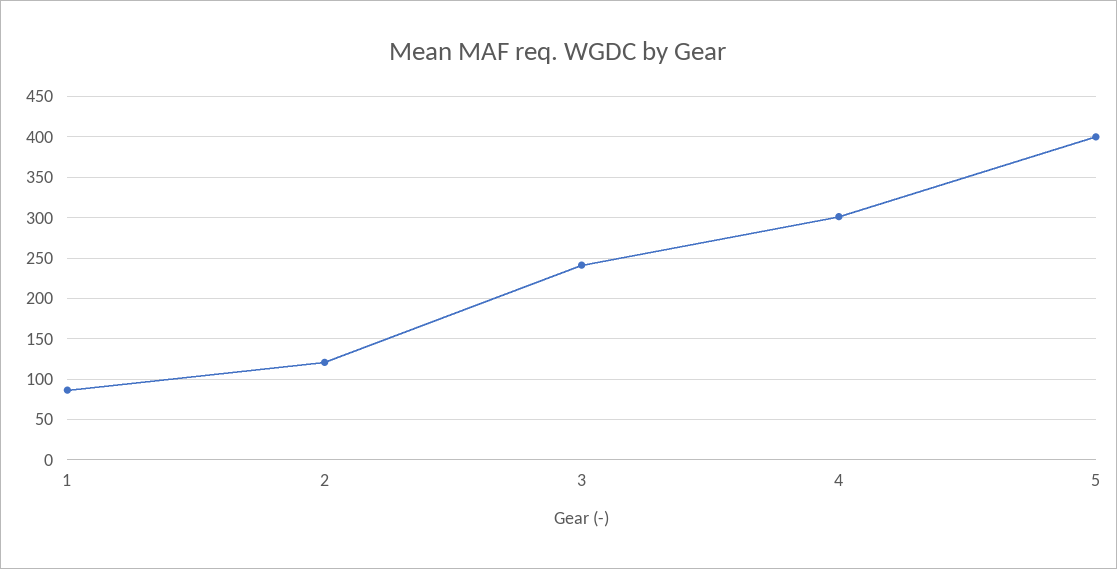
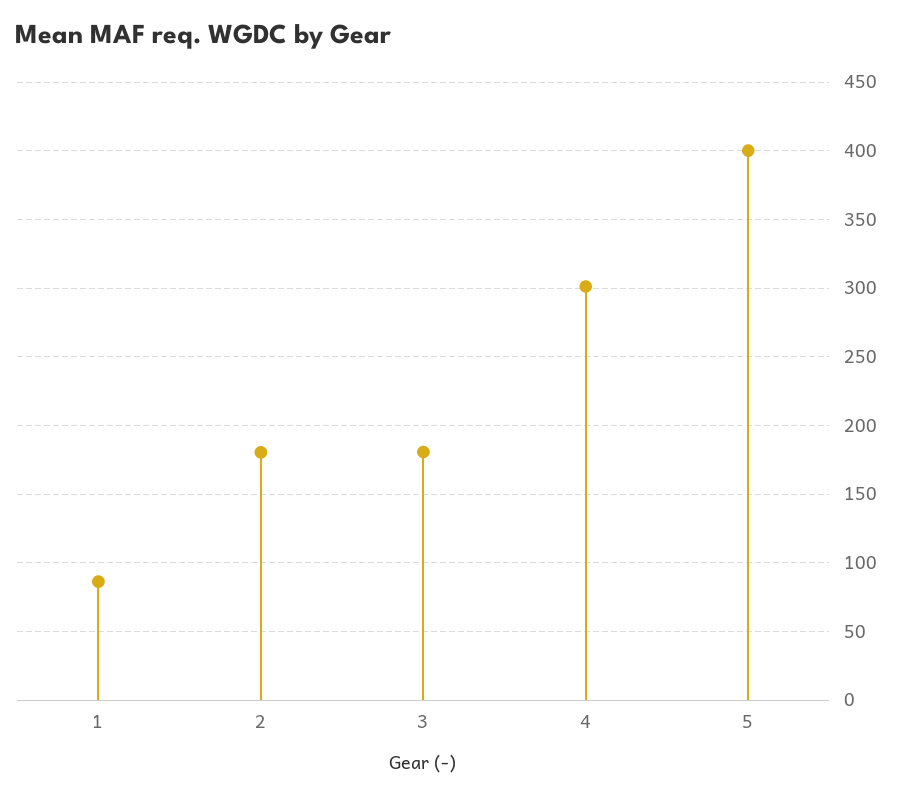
  {
    "1": 85,
-   "2": 120,
+   "2": 180,
-   "3": 240,
+   "3": 180,
    "4": 300,
    "5": 400
  }

